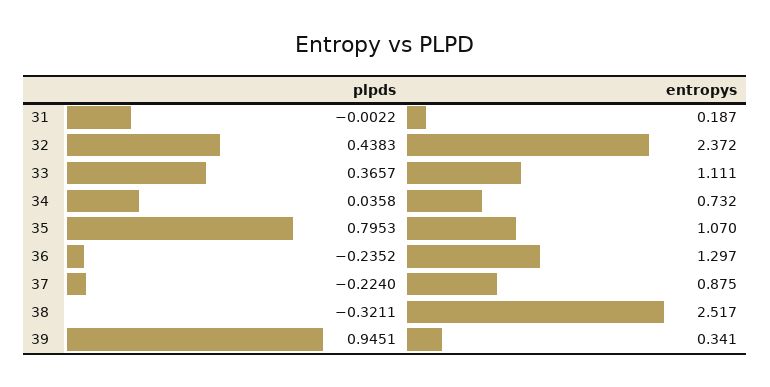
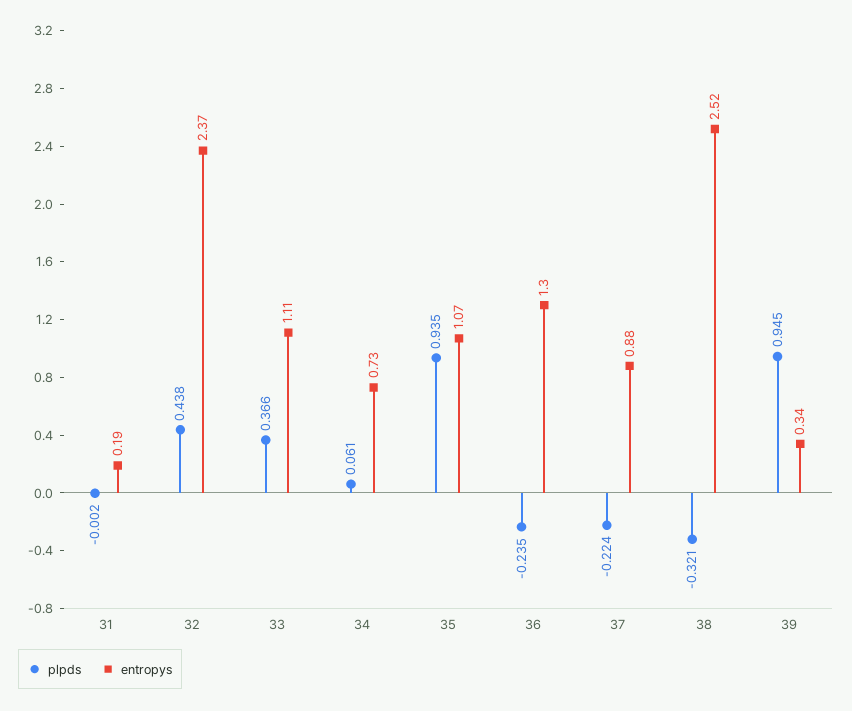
  {
    "plpds": {
      "31": -0.0022,
      "32": 0.4383,
      "33": 0.3657,
-     "34": 0.0358,
+     "34": 0.061,
-     "35": 0.7953,
+     "35": 0.935,
      "36": -0.2352,
      "37": -0.224,
      "38": -0.3211,
      "39": 0.9451
    },
    "entropys": {
      "31": 0.187,
      "32": 2.372,
      "33": 1.111,
      "34": 0.732,
      "35": 1.07,
      "36": 1.297,
      "37": 0.875,
      "38": 2.517,
      "39": 0.341
    }
  }

